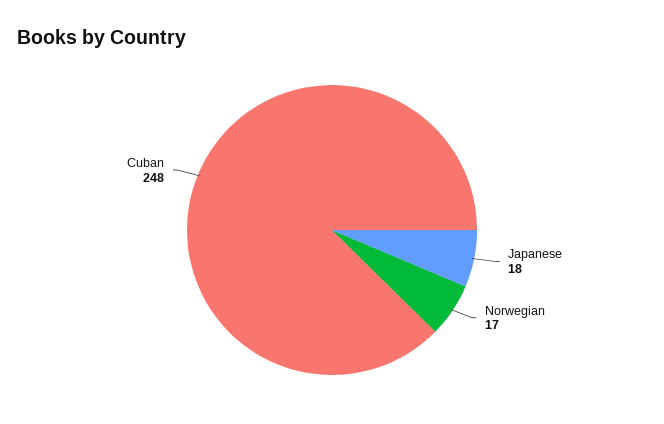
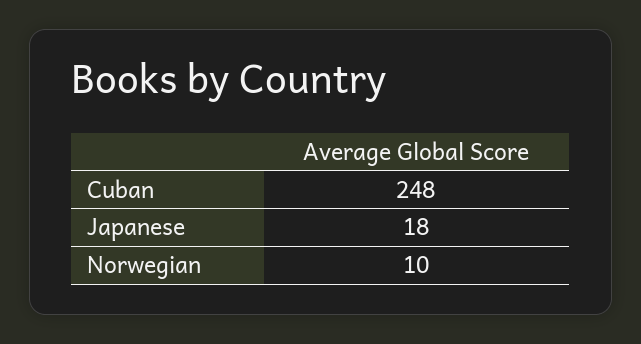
  {
    "Japanese": 18,
-   "Norwegian": 17,
+   "Norwegian": 10,
    "Cuban": 248
  }

